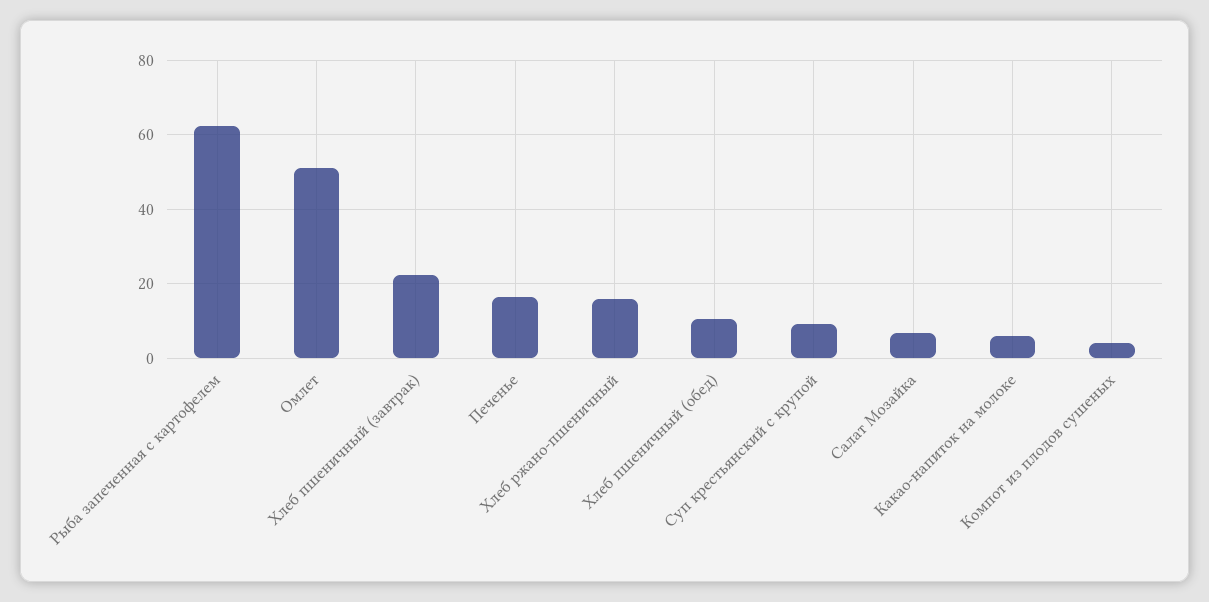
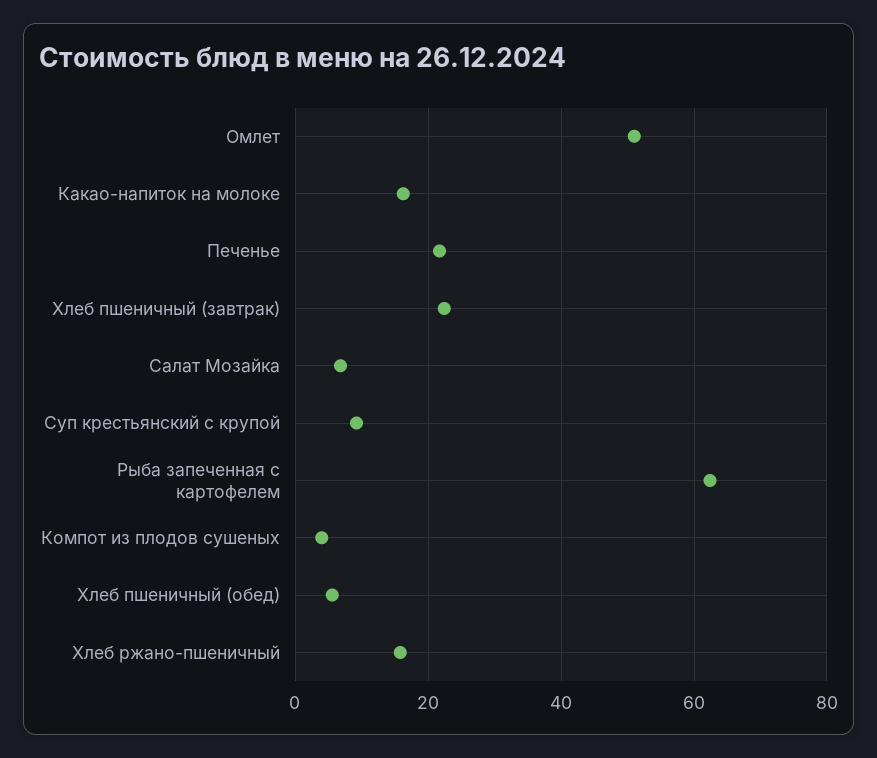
  {
    "Рыба запеченная с картофелем": 62,
    "Омлет": 52,
    "Хлеб пшеничный (завтрак)": 22,
-   "Печенье": 16,
+   "Печенье": 22,
    "Хлеб ржано-пшеничный": 16,
-   "Хлеб пшеничный (обед)": 10,
+   "Хлеб пшеничный (обед)": 6,
    "Суп крестьянский с крупой": 10,
    "Салат Мозайка": 6,
-   "Какао-напиток на молоке": 6,
+   "Какао-напиток на молоке": 16,
    "Компот из плодов сушеных": 4
  }

